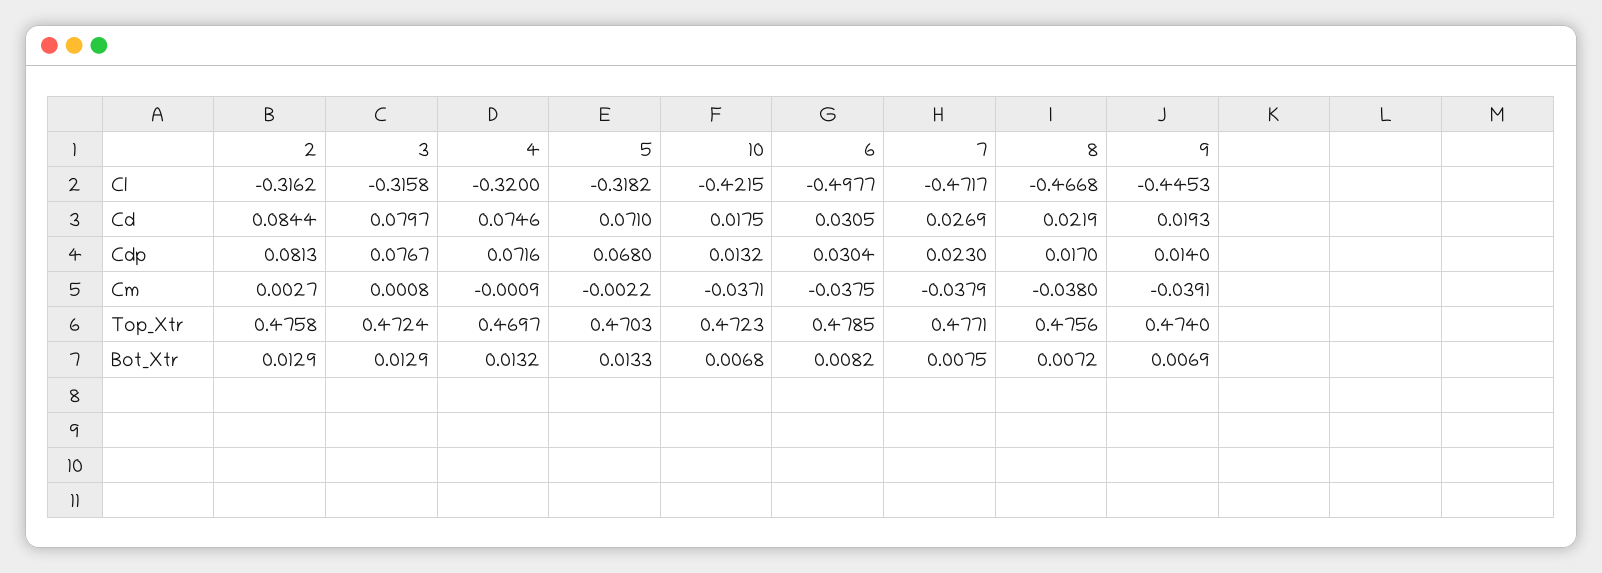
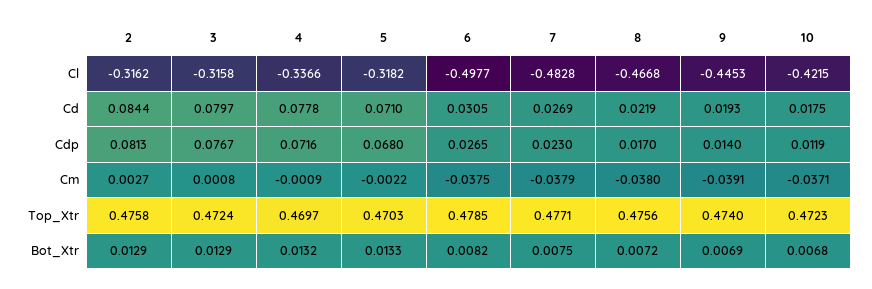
  {
    "2": {
      "Cl": -0.3162,
      "Cd": 0.0844,
      "Cdp": 0.0813,
      "Cm": 0.0027,
      "Top_Xtr": 0.4758,
      "Bot_Xtr": 0.0129
    },
    "3": {
      "Cl": -0.3158,
      "Cd": 0.0797,
      "Cdp": 0.0767,
      "Cm": 0.0008,
      "Top_Xtr": 0.4724,
      "Bot_Xtr": 0.0129
    },
    "4": {
-     "Cl": -0.32,
+     "Cl": -0.3366,
-     "Cd": 0.0746,
+     "Cd": 0.0778,
      "Cdp": 0.0716,
      "Cm": -0.0009,
      "Top_Xtr": 0.4697,
      "Bot_Xtr": 0.0132
    },
    "5": {
      "Cl": -0.3182,
      "Cd": 0.071,
      "Cdp": 0.068,
      "Cm": -0.0022,
      "Top_Xtr": 0.4703,
      "Bot_Xtr": 0.0133
    },
    "10": {
      "Cl": -0.4215,
      "Cd": 0.0175,
-     "Cdp": 0.0132,
+     "Cdp": 0.0119,
      "Cm": -0.0371,
      "Top_Xtr": 0.4723,
      "Bot_Xtr": 0.0068
    },
    "6": {
      "Cl": -0.4977,
      "Cd": 0.0305,
-     "Cdp": 0.0304,
+     "Cdp": 0.0265,
      "Cm": -0.0375,
      "Top_Xtr": 0.4785,
      "Bot_Xtr": 0.0082
    },
    "7": {
-     "Cl": -0.4717,
+     "Cl": -0.4828,
      "Cd": 0.0269,
      "Cdp": 0.023,
      "Cm": -0.0379,
      "Top_Xtr": 0.4771,
      "Bot_Xtr": 0.0075
    },
    "8": {
      "Cl": -0.4668,
      "Cd": 0.0219,
      "Cdp": 0.017,
      "Cm": -0.038,
      "Top_Xtr": 0.4756,
      "Bot_Xtr": 0.0072
    },
    "9": {
      "Cl": -0.4453,
      "Cd": 0.0193,
      "Cdp": 0.014,
      "Cm": -0.0391,
      "Top_Xtr": 0.474,
      "Bot_Xtr": 0.0069
    }
  }

